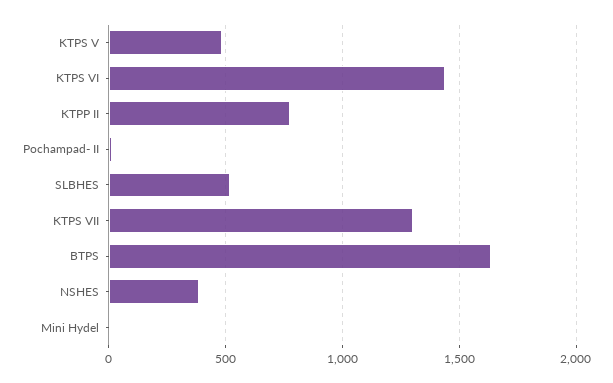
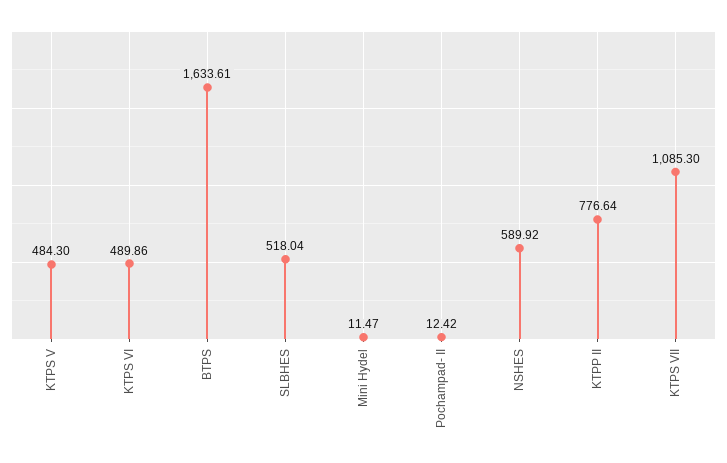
  {
    "KTPS V": 484.3,
-   "KTPS VI": 1450,
+   "KTPS VI": 489.86,
    "KTPP II": 776.64,
    "Pochampad- II": 12.42,
    "SLBHES": 518.04,
-   "KTPS VII": 1300,
+   "KTPS VII": 1085.3,
    "BTPS": 1633.61,
-   "NSHES": 400,
+   "NSHES": 589.92,
    "Mini Hydel": 11.47
  }

